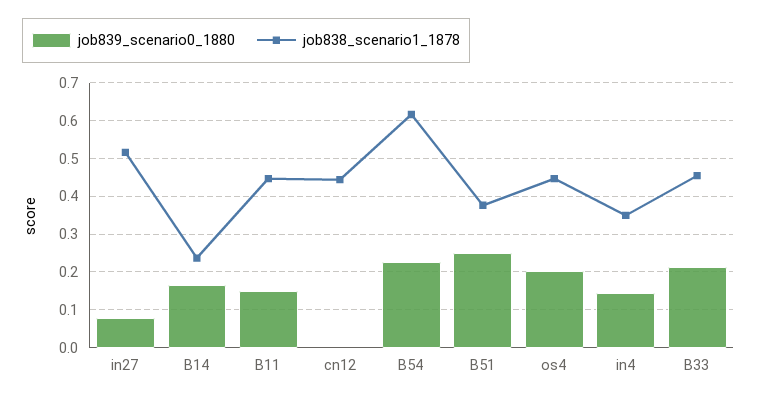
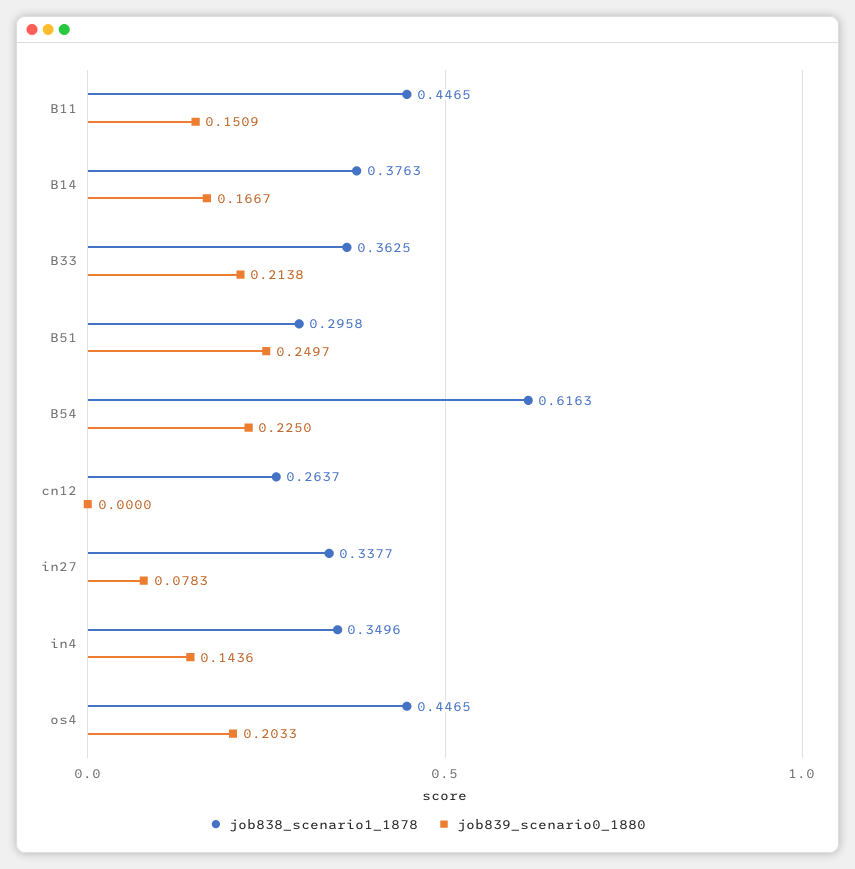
  {
    "job839_scenario0_1880": {
      "in27": 0.0783,
      "B14": 0.1667,
      "B11": 0.1509,
      "cn12": 0,
      "B54": 0.225,
      "B51": 0.2497,
      "os4": 0.2033,
      "in4": 0.1436,
      "B33": 0.2138
    },
    "job838_scenario1_1878": {
-     "in27": 0.52,
+     "in27": 0.3377,
-     "B14": 0.24,
+     "B14": 0.3763,
      "B11": 0.4465,
-     "cn12": 0.44,
+     "cn12": 0.2637,
      "B54": 0.6163,
-     "B51": 0.38,
+     "B51": 0.2958,
      "os4": 0.4465,
      "in4": 0.3496,
-     "B33": 0.46
+     "B33": 0.3625
    }
  }

